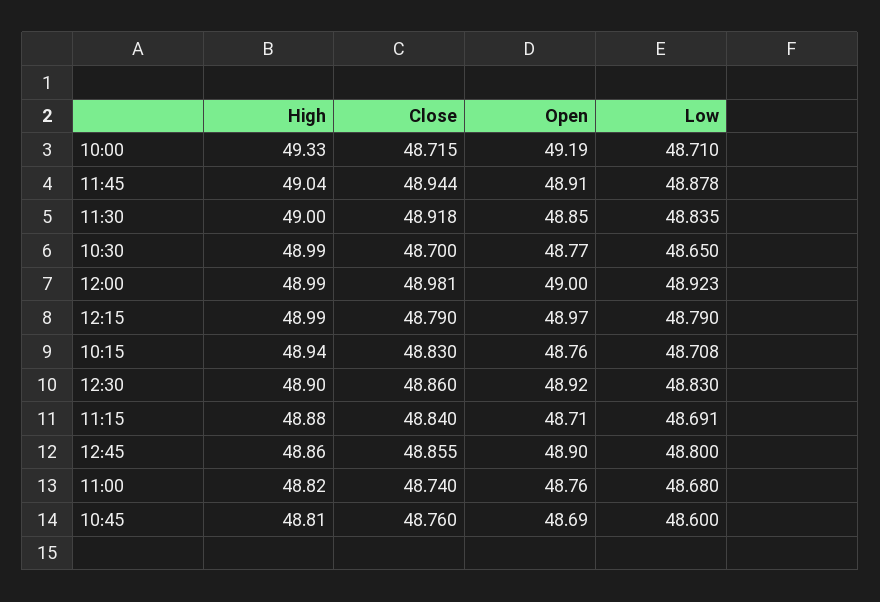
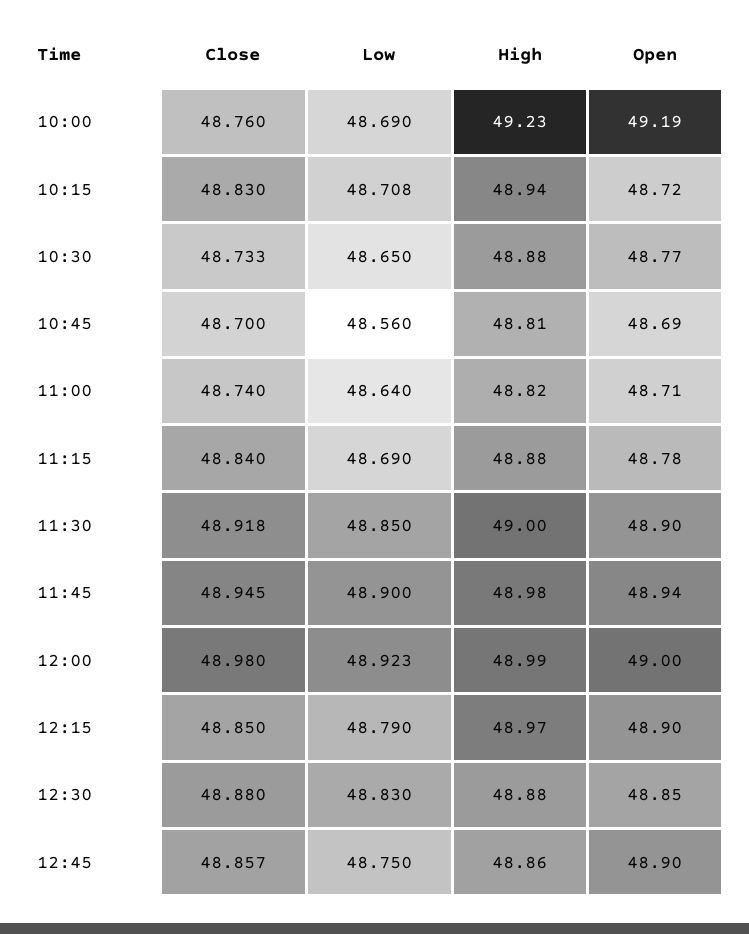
  {
    "High": {
-     "10:00": 49.33,
+     "10:00": 49.23,
-     "11:45": 49.04,
+     "11:45": 48.98,
      "11:30": 49,
-     "10:30": 48.99,
+     "10:30": 48.88,
      "12:00": 48.99,
-     "12:15": 48.99,
+     "12:15": 48.97,
      "10:15": 48.94,
-     "12:30": 48.9,
+     "12:30": 48.88,
      "11:15": 48.88,
      "12:45": 48.86,
      "11:00": 48.82,
      "10:45": 48.81
    },
    "Close": {
-     "10:00": 48.715,
+     "10:00": 48.76,
-     "11:45": 48.944,
+     "11:45": 48.945,
      "11:30": 48.918,
-     "10:30": 48.7,
+     "10:30": 48.733,
-     "12:00": 48.981,
+     "12:00": 48.98,
-     "12:15": 48.79,
+     "12:15": 48.85,
      "10:15": 48.83,
-     "12:30": 48.86,
+     "12:30": 48.88,
      "11:15": 48.84,
-     "12:45": 48.855,
+     "12:45": 48.857,
      "11:00": 48.74,
-     "10:45": 48.76
+     "10:45": 48.7
    },
    "Open": {
      "10:00": 49.19,
-     "11:45": 48.91,
+     "11:45": 48.94,
-     "11:30": 48.85,
+     "11:30": 48.9,
      "10:30": 48.77,
      "12:00": 49,
-     "12:15": 48.97,
+     "12:15": 48.9,
-     "10:15": 48.76,
+     "10:15": 48.72,
-     "12:30": 48.92,
+     "12:30": 48.85,
-     "11:15": 48.71,
+     "11:15": 48.78,
      "12:45": 48.9,
-     "11:00": 48.76,
+     "11:00": 48.71,
      "10:45": 48.69
    },
    "Low": {
-     "10:00": 48.71,
+     "10:00": 48.69,
-     "11:45": 48.878,
+     "11:45": 48.9,
-     "11:30": 48.835,
+     "11:30": 48.85,
      "10:30": 48.65,
      "12:00": 48.923,
      "12:15": 48.79,
      "10:15": 48.708,
      "12:30": 48.83,
-     "11:15": 48.691,
+     "11:15": 48.69,
-     "12:45": 48.8,
+     "12:45": 48.75,
-     "11:00": 48.68,
+     "11:00": 48.64,
-     "10:45": 48.6
+     "10:45": 48.56
    }
  }

